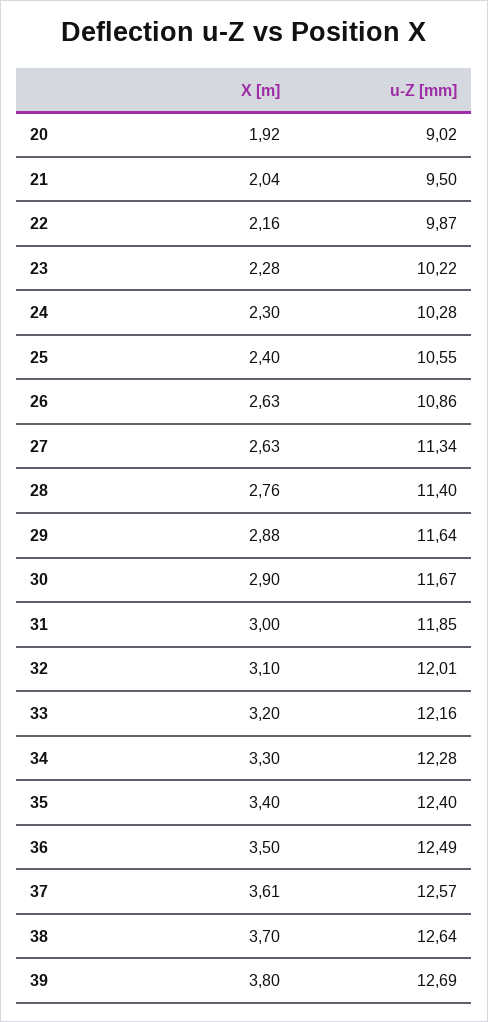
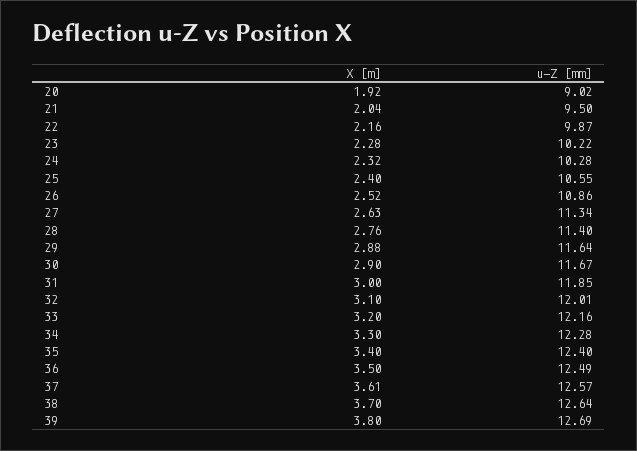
  {
    "X [m]": {
      "20": 1.92,
      "21": 2.04,
      "22": 2.16,
      "23": 2.28,
-     "24": 2.3,
+     "24": 2.32,
      "25": 2.4,
-     "26": 2.63,
+     "26": 2.52,
      "27": 2.63,
      "28": 2.76,
      "29": 2.88,
      "30": 2.9,
      "31": 3,
      "32": 3.1,
      "33": 3.2,
      "34": 3.3,
      "35": 3.4,
      "36": 3.5,
      "37": 3.61,
      "38": 3.7,
      "39": 3.8
    },
    "u-Z [mm]": {
      "20": 9.02,
      "21": 9.5,
      "22": 9.87,
      "23": 10.22,
      "24": 10.28,
      "25": 10.55,
      "26": 10.86,
      "27": 11.34,
      "28": 11.4,
      "29": 11.64,
      "30": 11.67,
      "31": 11.85,
      "32": 12.01,
      "33": 12.16,
      "34": 12.28,
      "35": 12.4,
      "36": 12.49,
      "37": 12.57,
      "38": 12.64,
      "39": 12.69
    }
  }

